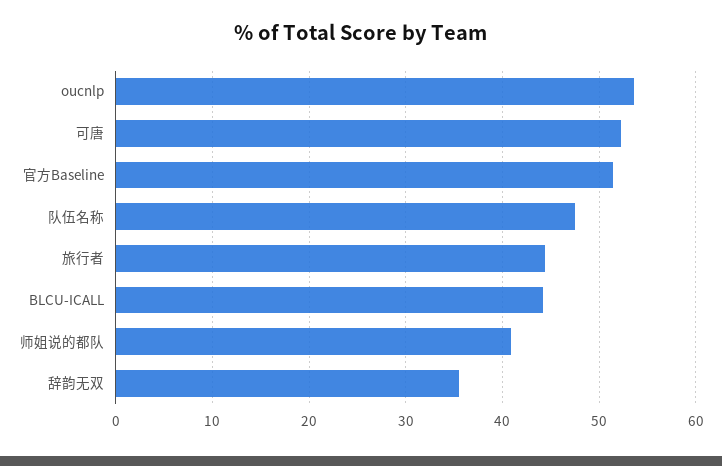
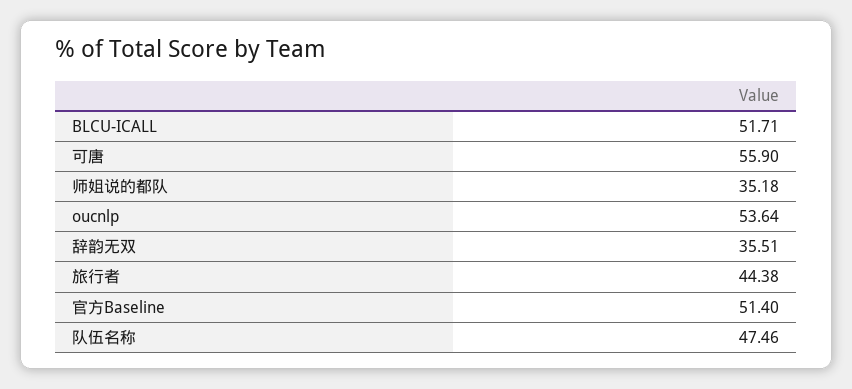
  {
    "oucnlp": 53.64,
-   "可唐": 52,
+   "可唐": 55.9,
    "官方Baseline": 51.4,
    "队伍名称": 47.46,
    "旅行者": 44.38,
-   "BLCU-ICALL": 44,
+   "BLCU-ICALL": 51.71,
-   "师姐说的都队": 41,
+   "师姐说的都队": 35.18,
    "辞韵无双": 35.51
  }

